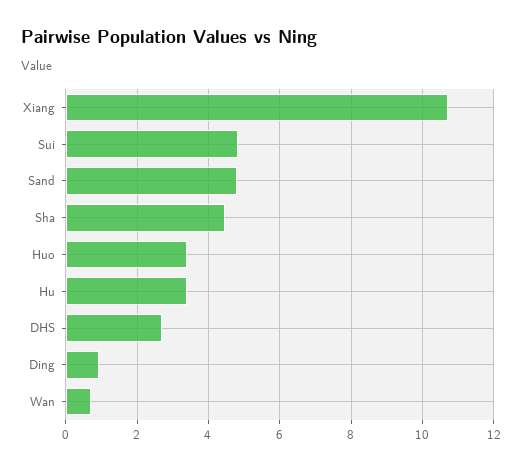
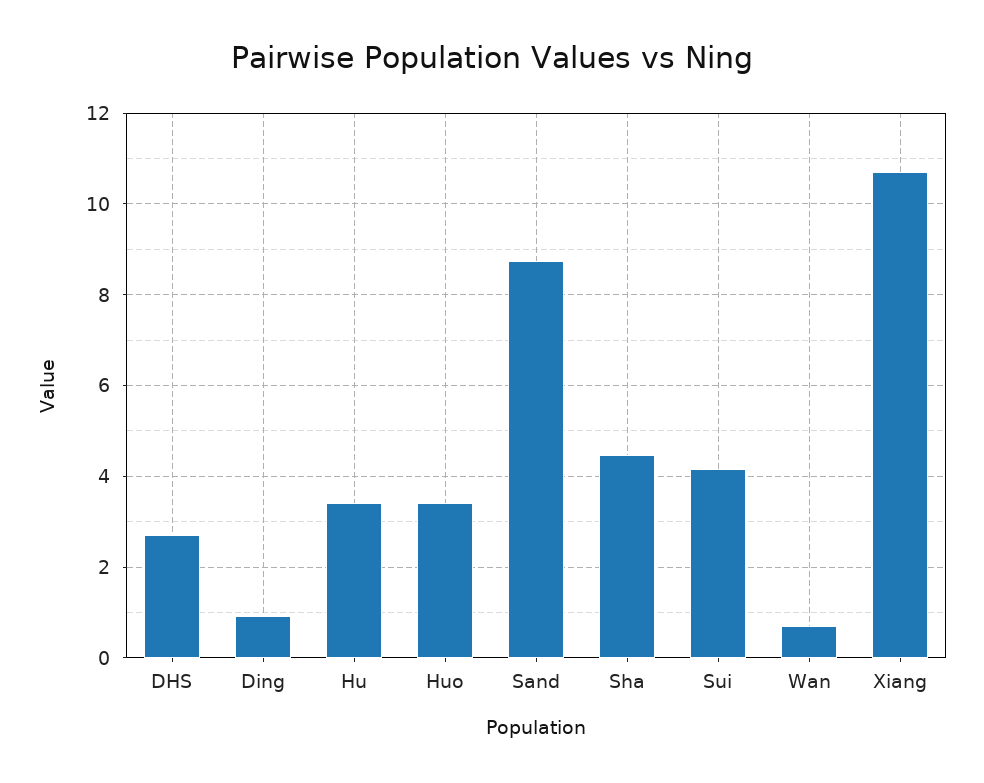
  {
    "Xiang": 10.8,
-   "Sui": 4.8,
+   "Sui": 4.2,
-   "Sand": 4.8,
+   "Sand": 8.8,
    "Sha": 4.4,
    "Huo": 3.4,
    "Hu": 3.4,
    "DHS": 2.8,
    "Ding": 1,
    "Wan": 0.8
  }

